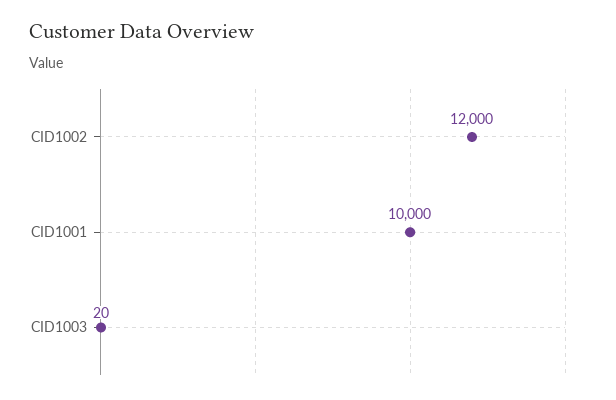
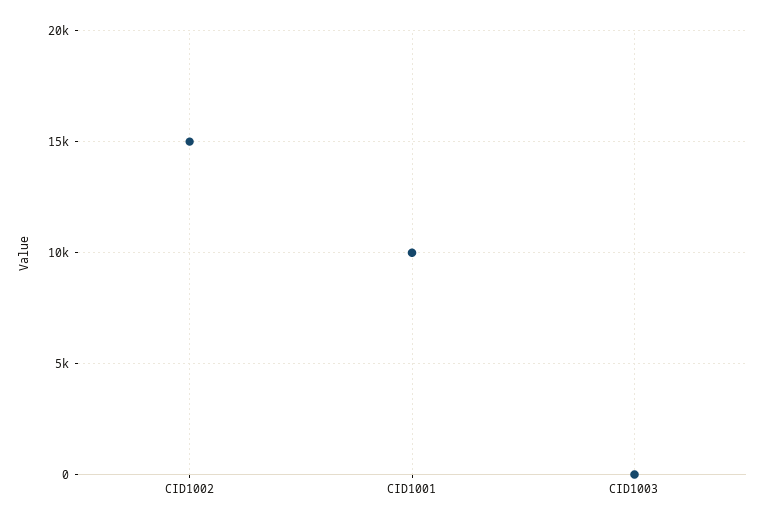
  {
-   "CID1002": 12000,
+   "CID1002": 15000,
    "CID1001": 10000,
    "CID1003": 20
  }

